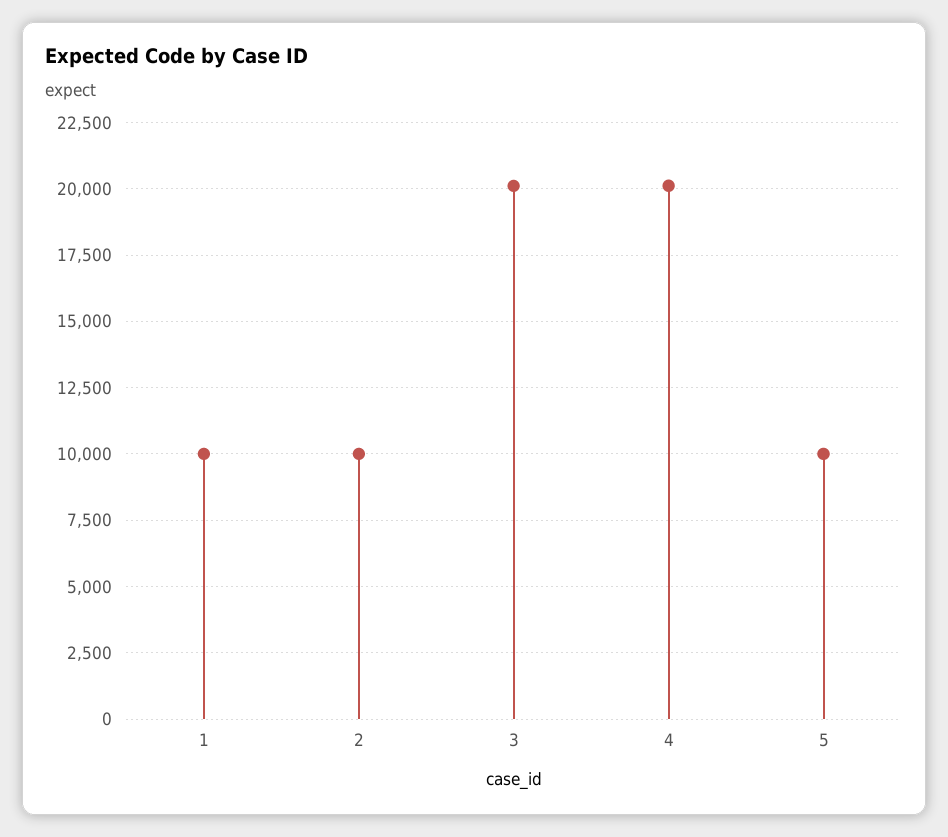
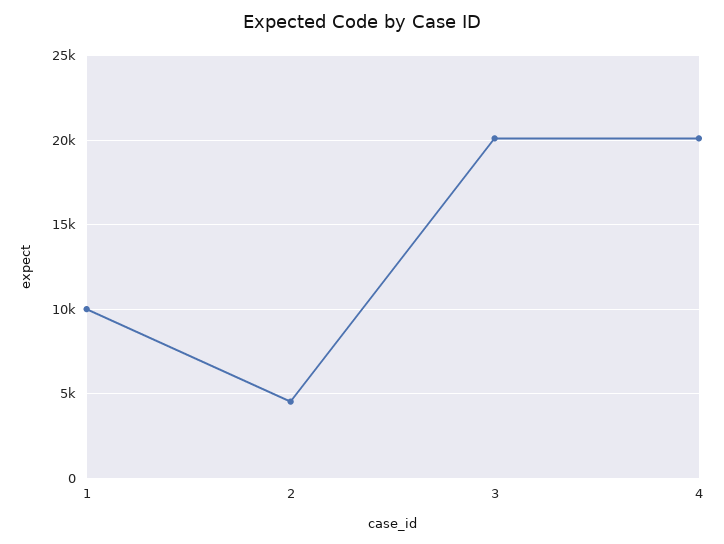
  {
    "1": 10000,
-   "2": 10000,
+   "2": 4500,
    "3": 20000,
-   "4": 20000,
+   "4": 20000
-   "5": 10000
  }

